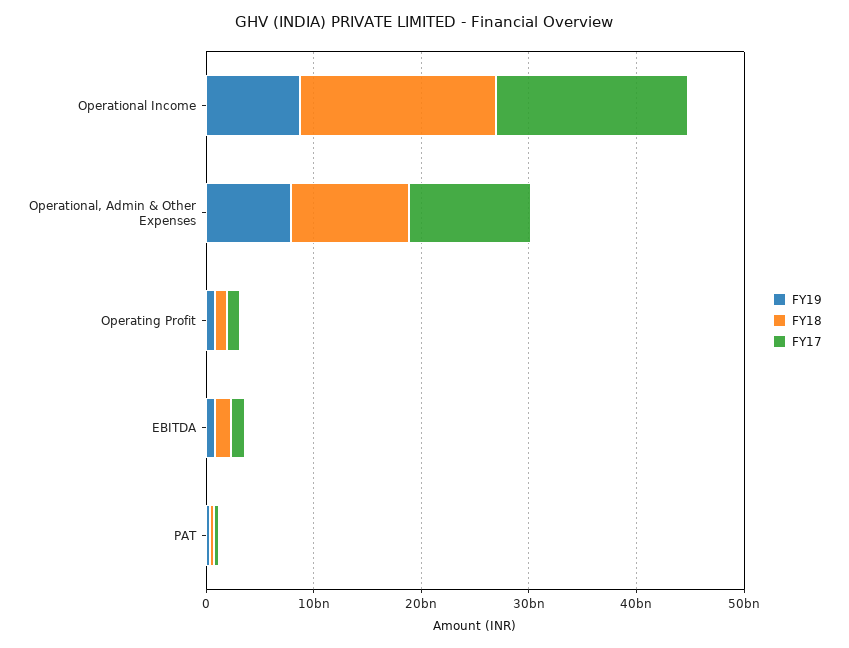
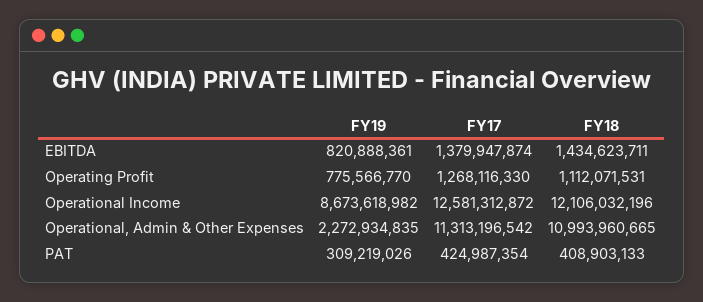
  {
    "FY19": {
      "Operational Income": 8673618982,
-     "Operational, Admin & Other Expenses": 8000000000,
+     "Operational, Admin & Other Expenses": 2272934835,
      "Operating Profit": 775566770,
      "EBITDA": 820888361,
      "PAT": 309219026
    },
    "FY18": {
-     "Operational Income": 18000000000,
+     "Operational Income": 12106032196,
      "Operational, Admin & Other Expenses": 10993960665,
      "Operating Profit": 1112071531,
      "EBITDA": 1434623711,
      "PAT": 408903133
    },
    "FY17": {
-     "Operational Income": 18000000000,
+     "Operational Income": 12581312872,
      "Operational, Admin & Other Expenses": 11313196542,
      "Operating Profit": 1268116330,
      "EBITDA": 1379947874,
      "PAT": 424987354
    }
  }

